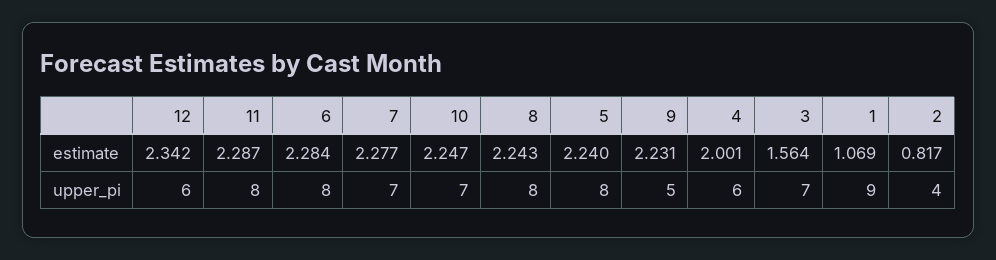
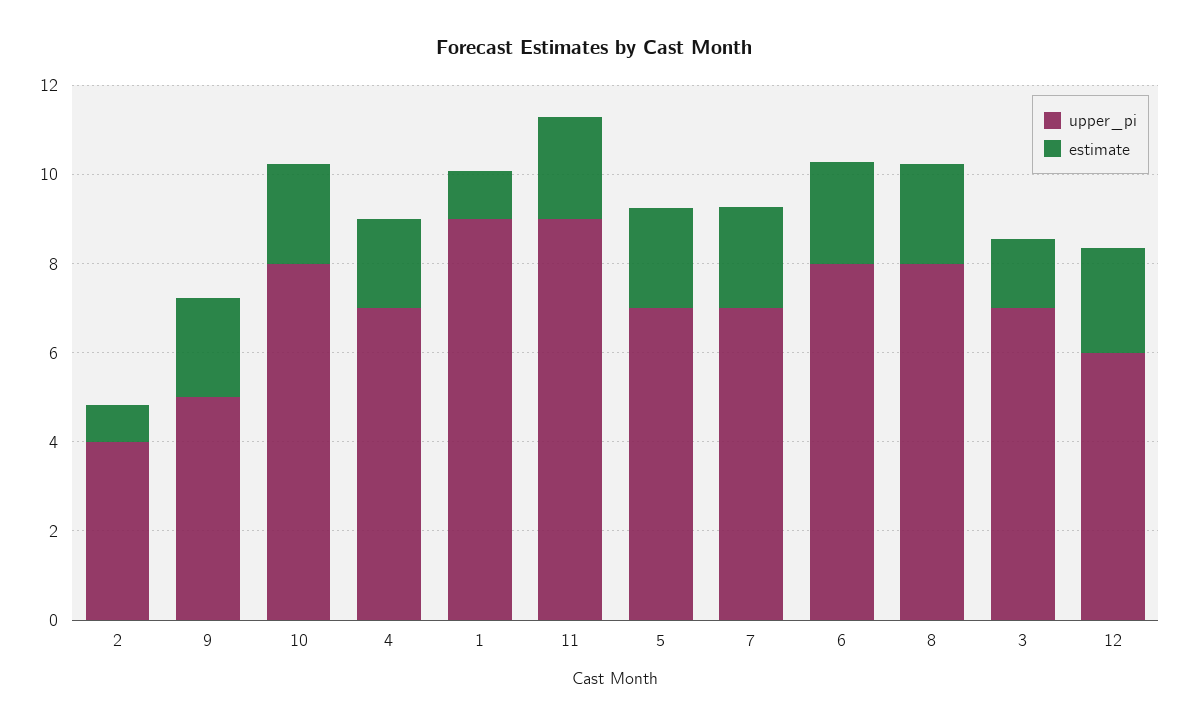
  {
    "estimate": {
      "12": 2.342,
      "11": 2.287,
      "6": 2.284,
      "7": 2.277,
      "10": 2.247,
      "8": 2.243,
      "5": 2.24,
      "9": 2.231,
      "4": 2.001,
      "3": 1.564,
      "1": 1.069,
      "2": 0.817
    },
    "upper_pi": {
      "12": 6,
-     "11": 8,
+     "11": 9,
      "6": 8,
      "7": 7,
-     "10": 7,
+     "10": 8,
      "8": 8,
-     "5": 8,
+     "5": 7,
      "9": 5,
-     "4": 6,
+     "4": 7,
      "3": 7,
      "1": 9,
      "2": 4
    }
  }

